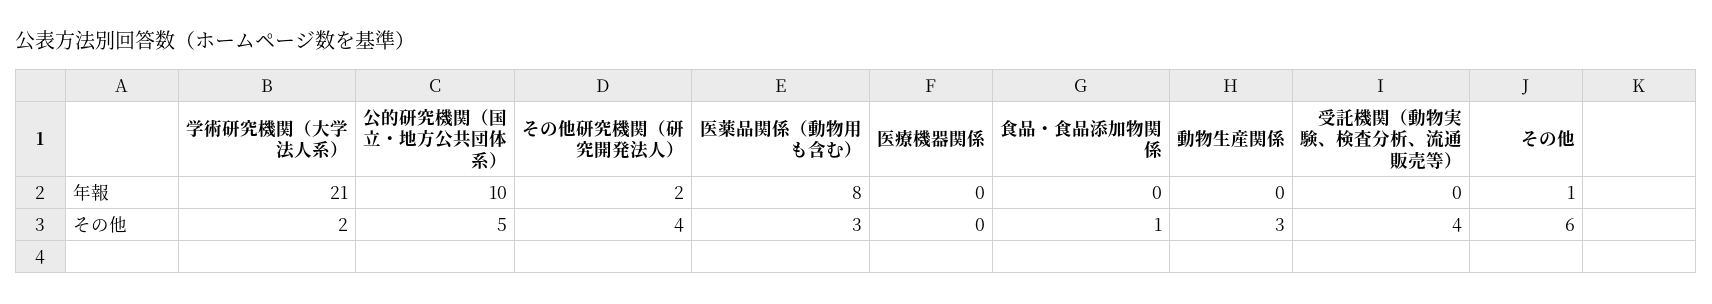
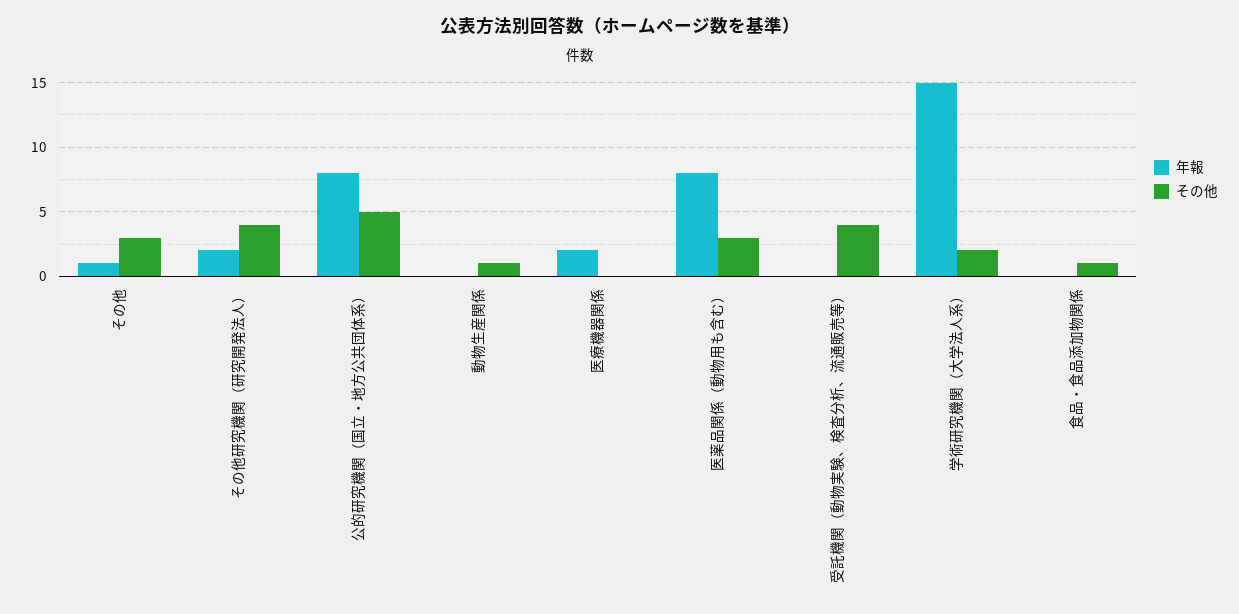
  {
    "年報": {
-     "学術研究機関（大学法人系）": 21,
+     "学術研究機関（大学法人系）": 15,
-     "公的研究機関（国立・地方公共団体系）": 10,
+     "公的研究機関（国立・地方公共団体系）": 8,
      "その他研究機関（研究開発法人）": 2,
      "医薬品関係（動物用も含む）": 8,
-     "医療機器関係": 0,
+     "医療機器関係": 2,
      "食品・食品添加物関係": 0,
      "動物生産関係": 0,
      "受託機関（動物実験、検査分析、流通販売等）": 0,
      "その他": 1
    },
    "その他": {
      "学術研究機関（大学法人系）": 2,
      "公的研究機関（国立・地方公共団体系）": 5,
      "その他研究機関（研究開発法人）": 4,
      "医薬品関係（動物用も含む）": 3,
      "医療機器関係": 0,
      "食品・食品添加物関係": 1,
-     "動物生産関係": 3,
+     "動物生産関係": 1,
      "受託機関（動物実験、検査分析、流通販売等）": 4,
-     "その他": 6
+     "その他": 3
    }
  }

